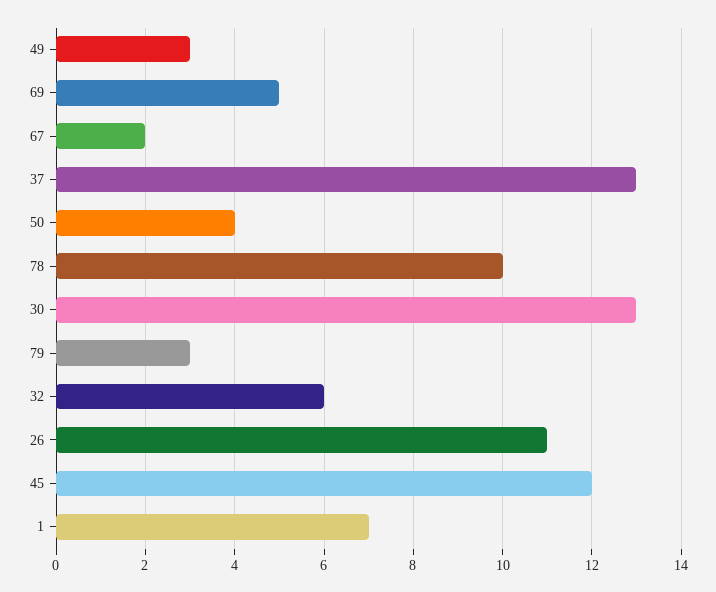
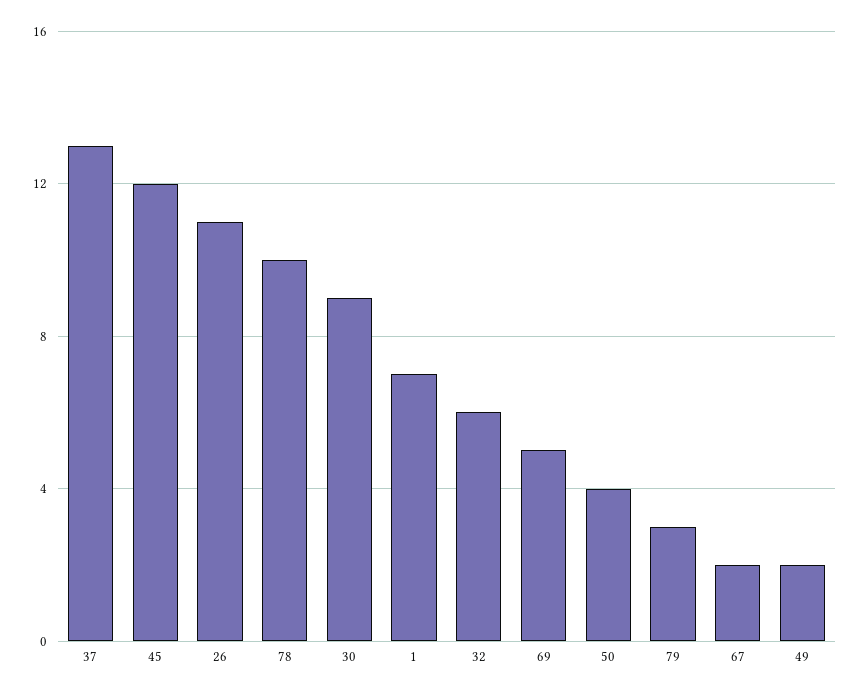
  {
-   "49": 3,
+   "49": 2,
    "69": 5,
    "67": 2,
    "37": 13,
    "50": 4,
    "78": 10,
-   "30": 13,
+   "30": 9,
    "79": 3,
    "32": 6,
    "26": 11,
    "45": 12,
    "1": 7
  }

